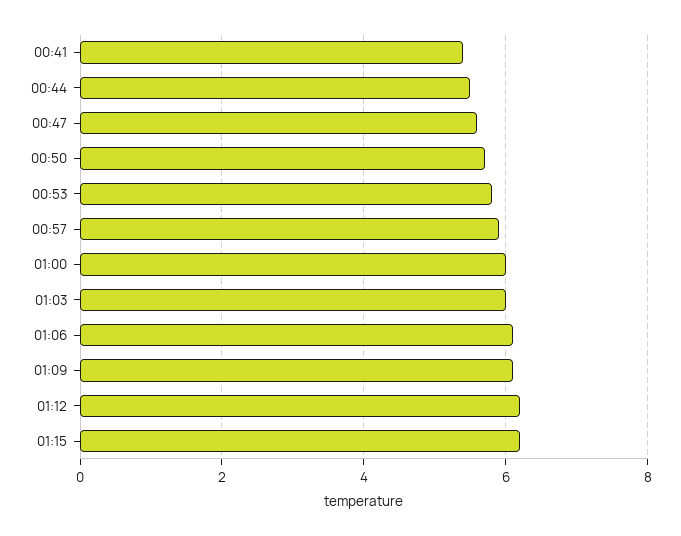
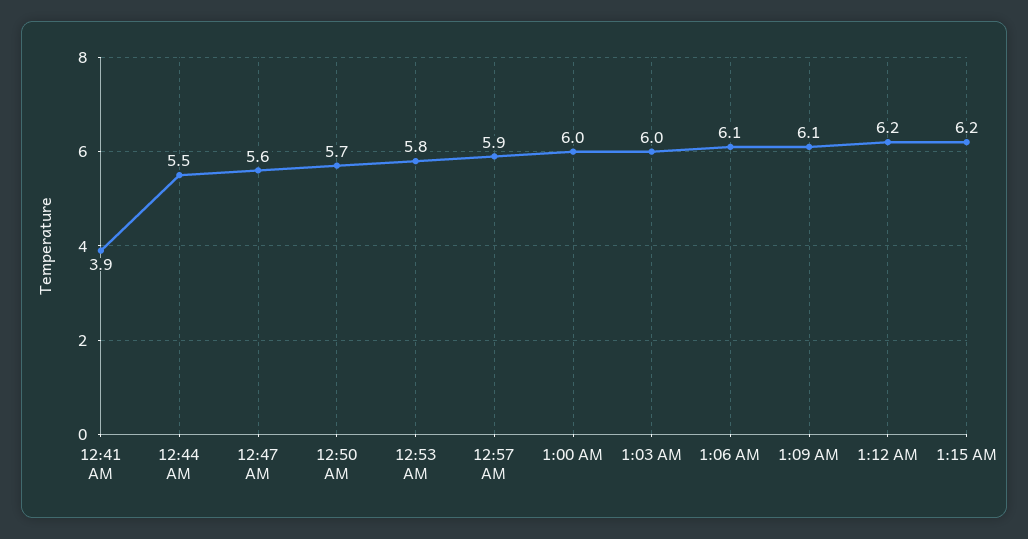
  {
-   "00:41": 5.5,
+   "00:41": 3.9,
    "00:44": 5.5,
    "00:47": 5.6,
    "00:50": 5.7,
    "00:53": 5.8,
    "00:57": 5.9,
    "01:00": 6,
    "01:03": 6,
    "01:06": 6.1,
    "01:09": 6.1,
    "01:12": 6.2,
    "01:15": 6.2
  }

